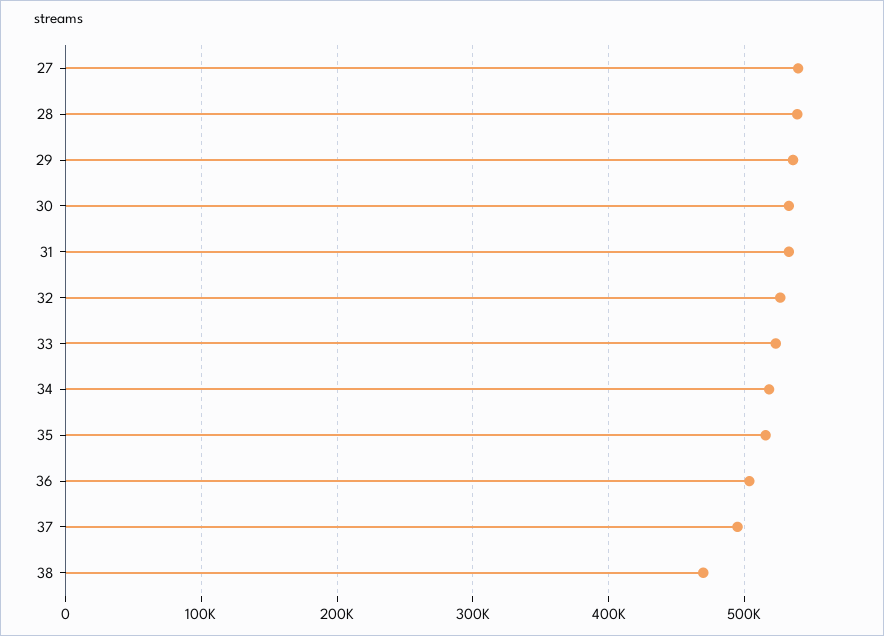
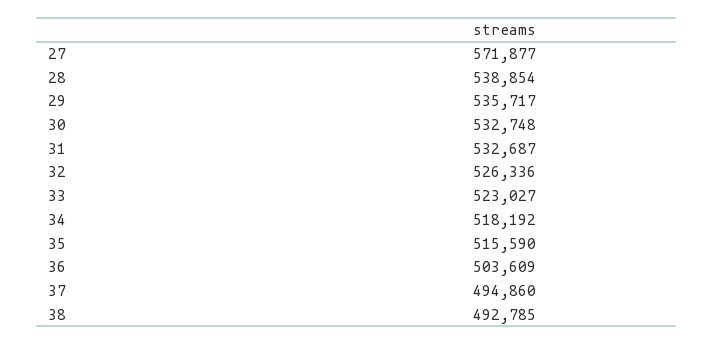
  {
-   "27": 540000,
+   "27": 571877,
    "28": 538854,
    "29": 535717,
    "30": 532748,
    "31": 532687,
    "32": 526336,
    "33": 523027,
    "34": 518192,
    "35": 515590,
    "36": 503609,
    "37": 494860,
-   "38": 470000
+   "38": 492785
  }

